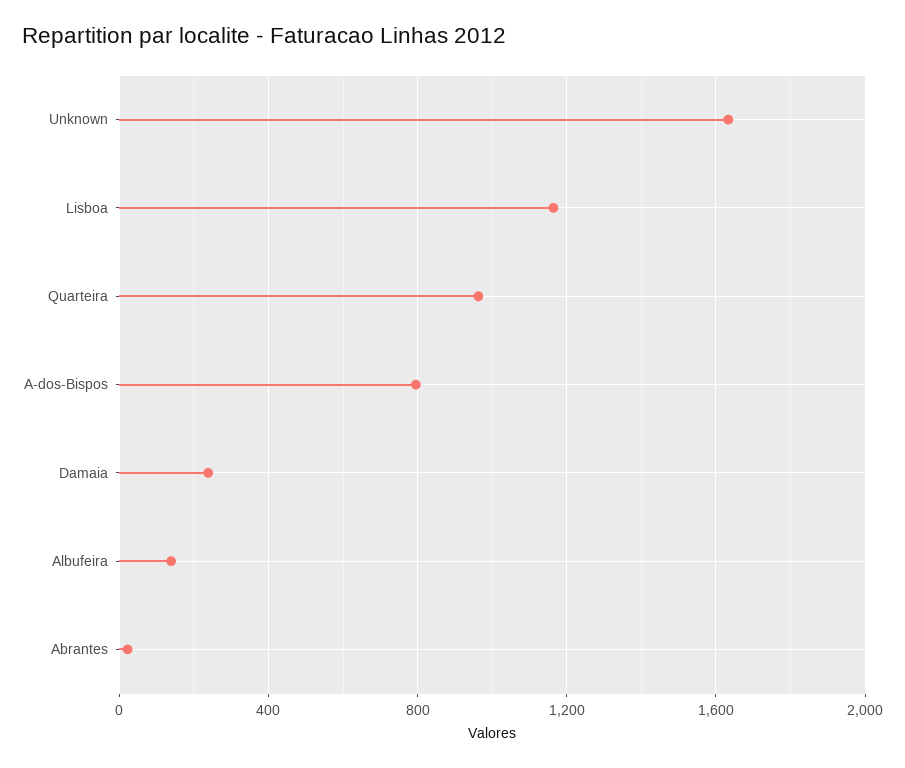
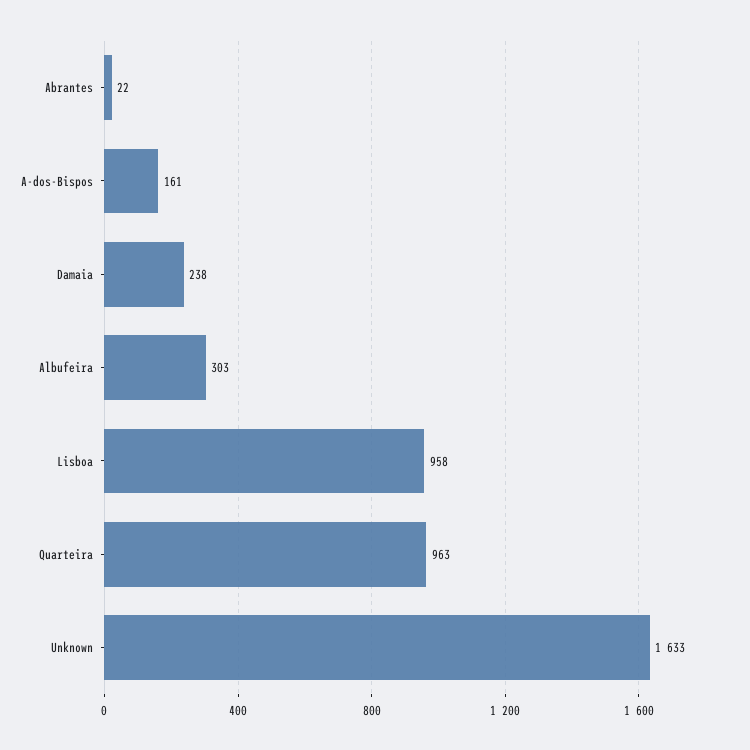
  {
    "Unknown": 1633,
-   "Lisboa": 1150,
+   "Lisboa": 958,
    "Quarteira": 963,
-   "A-dos-Bispos": 800,
+   "A-dos-Bispos": 161,
    "Damaia": 238,
-   "Albufeira": 150,
+   "Albufeira": 303,
    "Abrantes": 22
  }

